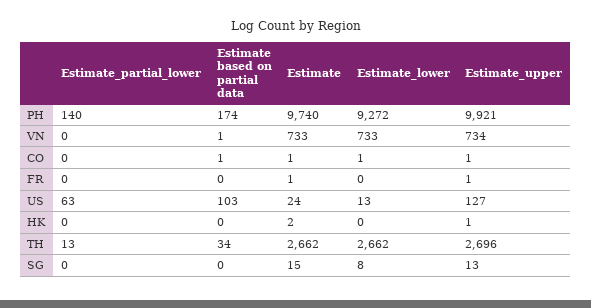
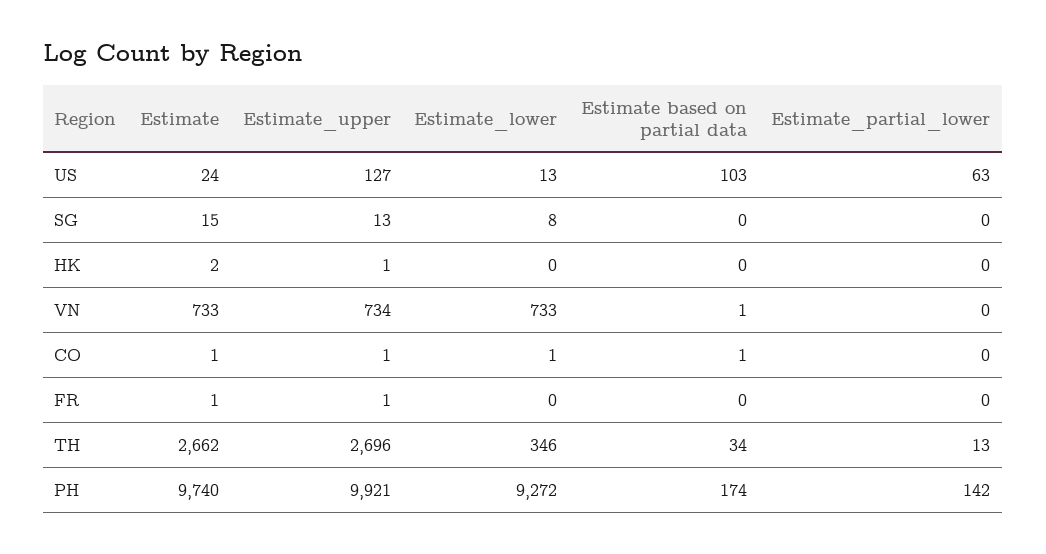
  {
    "Estimate_partial_lower": {
-     "PH": 140,
+     "PH": 142,
      "VN": 0,
      "CO": 0,
      "FR": 0,
      "US": 63,
      "HK": 0,
      "TH": 13,
      "SG": 0
    },
    "Estimate based on partial data": {
      "PH": 174,
      "VN": 1,
      "CO": 1,
      "FR": 0,
      "US": 103,
      "HK": 0,
      "TH": 34,
      "SG": 0
    },
    "Estimate": {
      "PH": 9740,
      "VN": 733,
      "CO": 1,
      "FR": 1,
      "US": 24,
      "HK": 2,
      "TH": 2662,
      "SG": 15
    },
    "Estimate_lower": {
      "PH": 9272,
      "VN": 733,
      "CO": 1,
      "FR": 0,
      "US": 13,
      "HK": 0,
-     "TH": 2662,
+     "TH": 346,
      "SG": 8
    },
    "Estimate_upper": {
      "PH": 9921,
      "VN": 734,
      "CO": 1,
      "FR": 1,
      "US": 127,
      "HK": 1,
      "TH": 2696,
      "SG": 13
    }
  }

